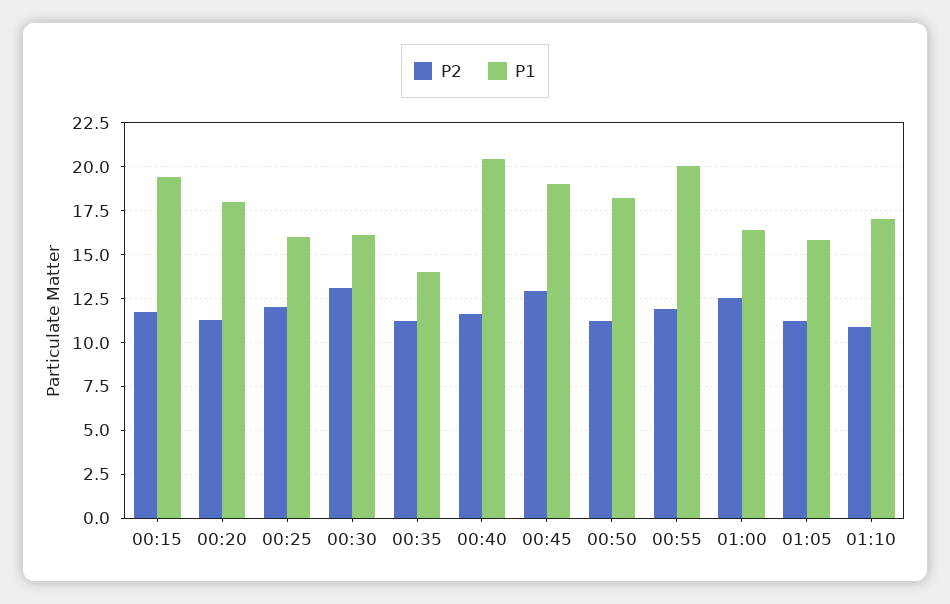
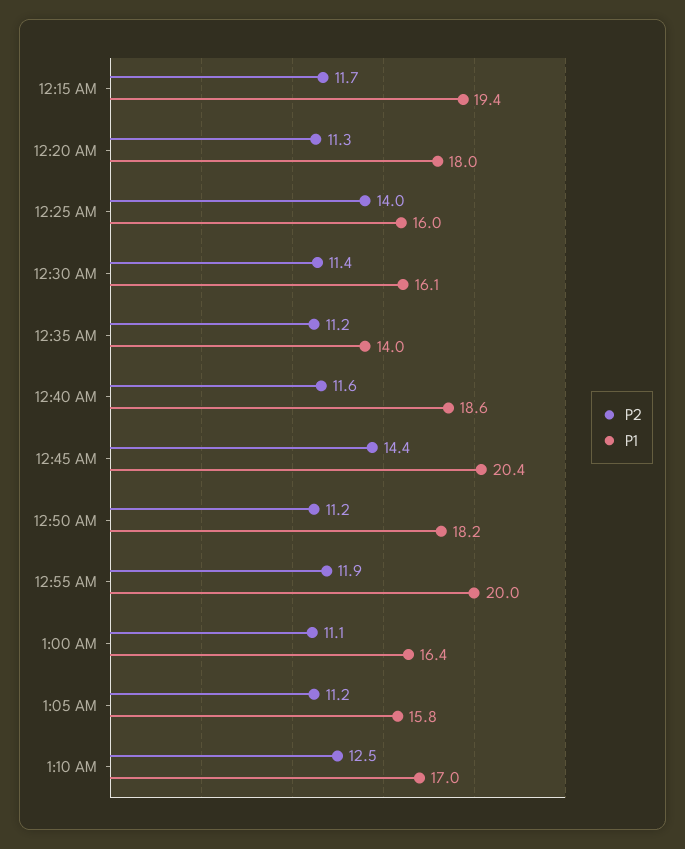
  {
    "P2": {
      "00:15": 11.7,
      "00:20": 11.3,
-     "00:25": 12,
+     "00:25": 14,
-     "00:30": 13,
+     "00:30": 11.4,
      "00:35": 11.2,
      "00:40": 11.6,
-     "00:45": 13,
+     "00:45": 14.4,
      "00:50": 11.2,
      "00:55": 11.9,
-     "01:00": 12.5,
+     "01:00": 11.1,
      "01:05": 11.2,
-     "01:10": 11
+     "01:10": 12.5
    },
    "P1": {
      "00:15": 19.4,
      "00:20": 18,
      "00:25": 16,
      "00:30": 16.1,
      "00:35": 14,
-     "00:40": 20.5,
+     "00:40": 18.6,
-     "00:45": 19,
+     "00:45": 20.4,
      "00:50": 18.2,
      "00:55": 20,
      "01:00": 16.4,
      "01:05": 15.8,
      "01:10": 17
    }
  }

